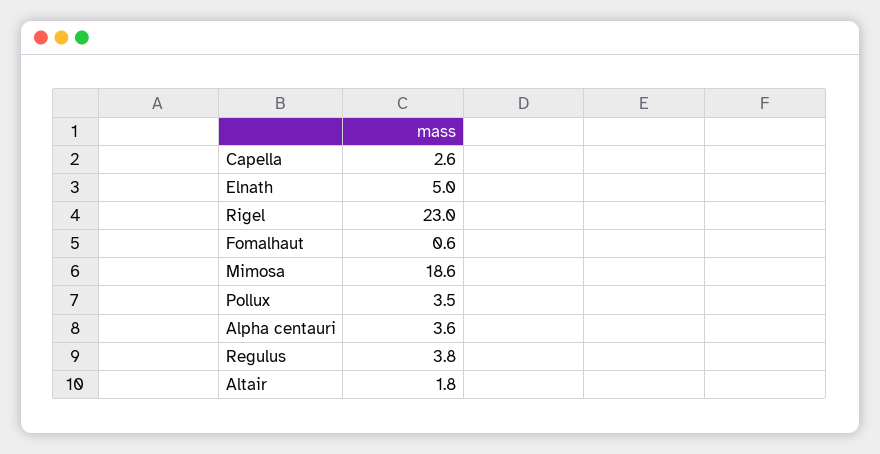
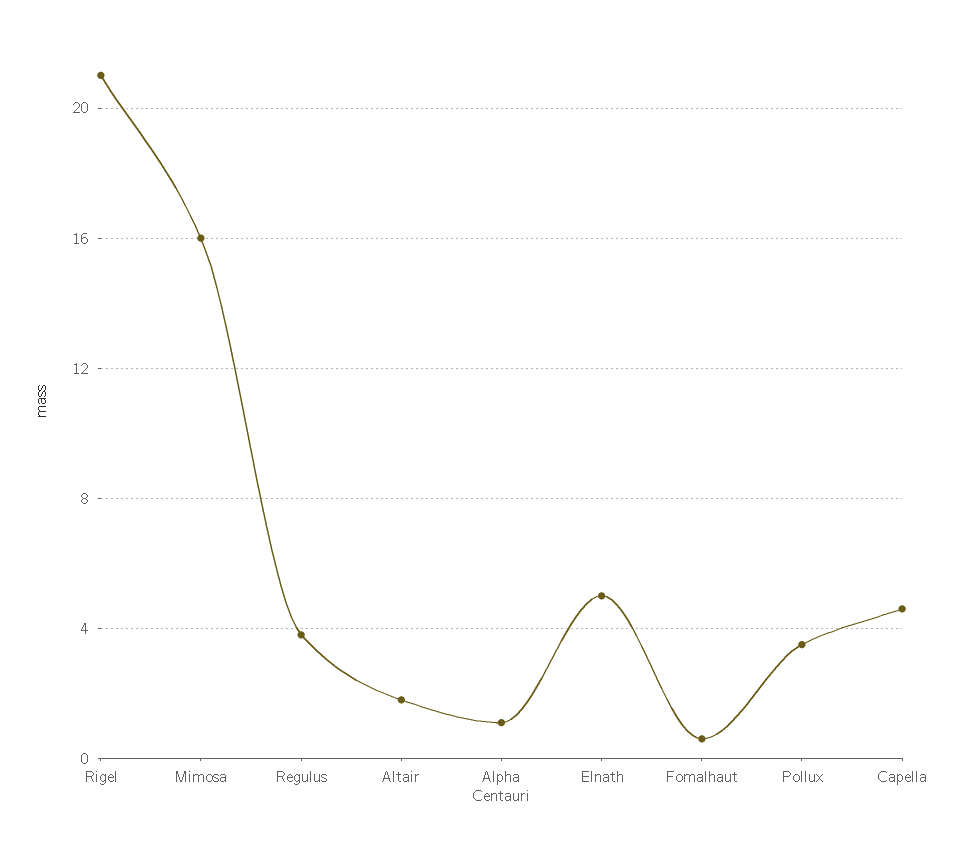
  {
-   "Capella": 2.6,
+   "Capella": 4.5,
    "Elnath": 5,
-   "Rigel": 23,
+   "Rigel": 21,
    "Fomalhaut": 0.6,
-   "Mimosa": 18.6,
+   "Mimosa": 16,
    "Pollux": 3.5,
-   "Alpha centauri": 3.6,
+   "Alpha centauri": 1,
    "Regulus": 3.8,
    "Altair": 1.8
  }

